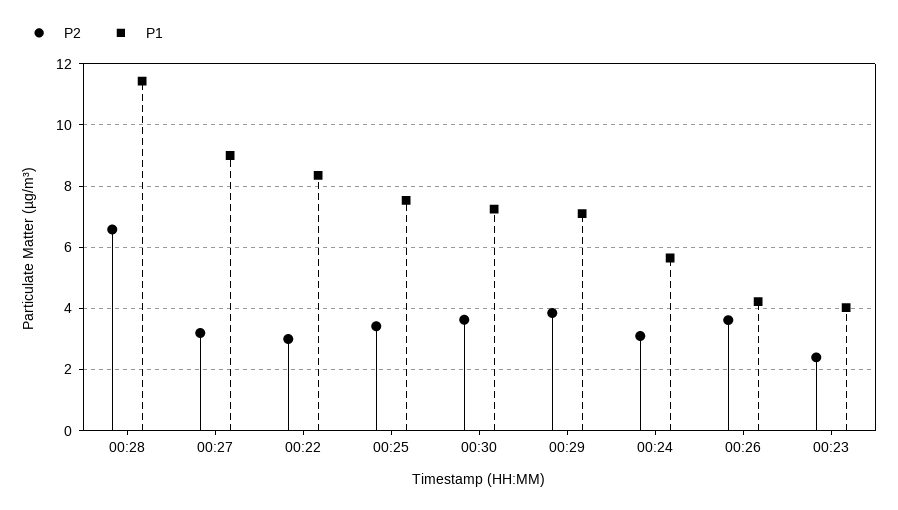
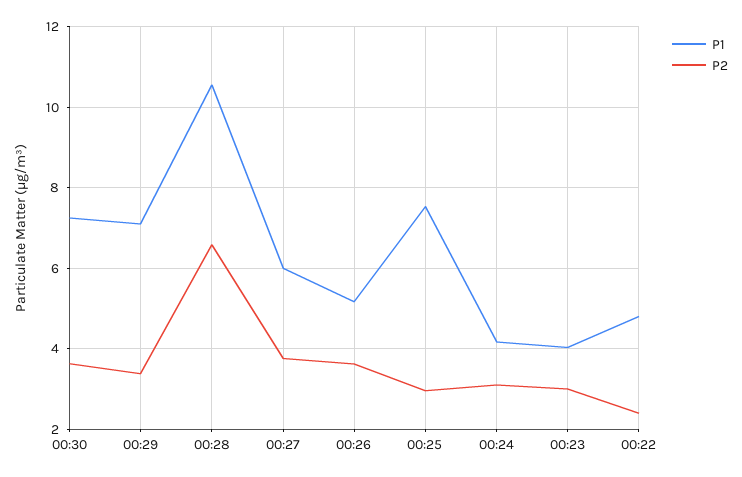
  {
    "P2": {
      "00:28": 6.6,
-     "00:27": 3.2,
+     "00:27": 3.8,
-     "00:22": 3,
+     "00:22": 2.4,
-     "00:25": 3.4,
+     "00:25": 3,
      "00:30": 3.6,
-     "00:29": 3.8,
+     "00:29": 3.4,
      "00:24": 3.2,
      "00:26": 3.6,
-     "00:23": 2.4
+     "00:23": 3
    },
    "P1": {
-     "00:28": 11.4,
+     "00:28": 10.6,
-     "00:27": 9,
+     "00:27": 6,
-     "00:22": 8.4,
+     "00:22": 4.8,
      "00:25": 7.6,
      "00:30": 7.2,
      "00:29": 7.2,
-     "00:24": 5.6,
+     "00:24": 4.2,
-     "00:26": 4.2,
+     "00:26": 5.2,
      "00:23": 4
    }
  }

